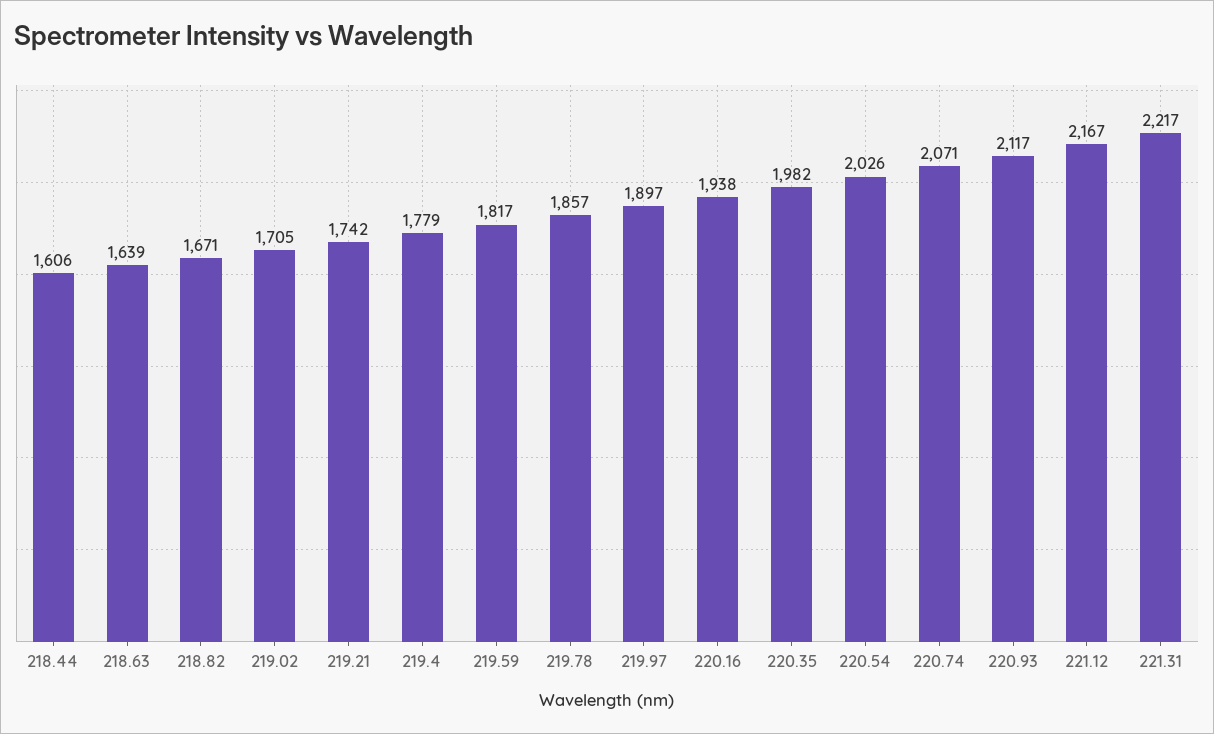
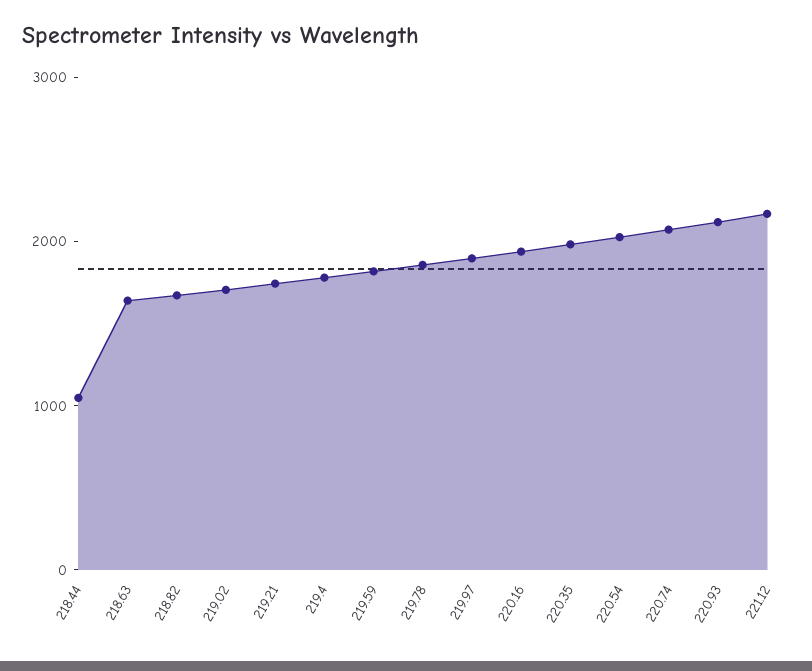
  {
-   "218.44": 1606,
+   "218.44": 1000,
    "218.63": 1639,
    "218.82": 1671,
    "219.02": 1705,
    "219.21": 1742,
    "219.4": 1779,
    "219.59": 1817,
    "219.78": 1857,
    "219.97": 1897,
    "220.16": 1938,
    "220.35": 1982,
    "220.54": 2026,
    "220.74": 2071,
    "220.93": 2117,
-   "221.12": 2167,
+   "221.12": 2167
-   "221.31": 2217
  }

